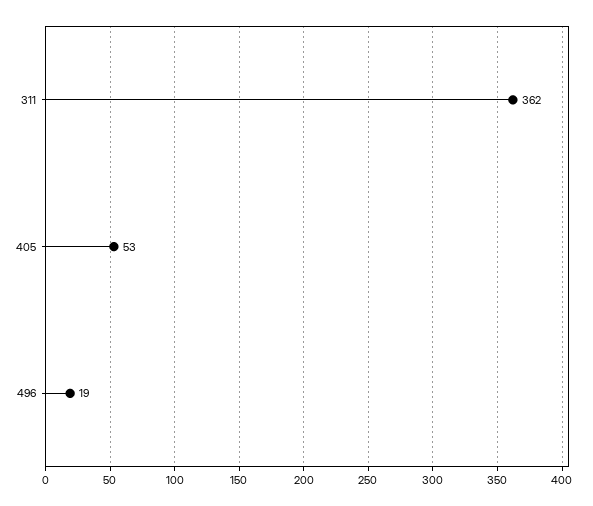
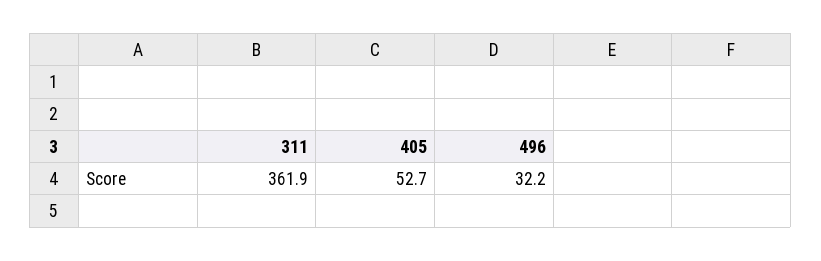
  {
    "311": 361.9,
    "405": 52.7,
-   "496": 19
+   "496": 32.2
  }

